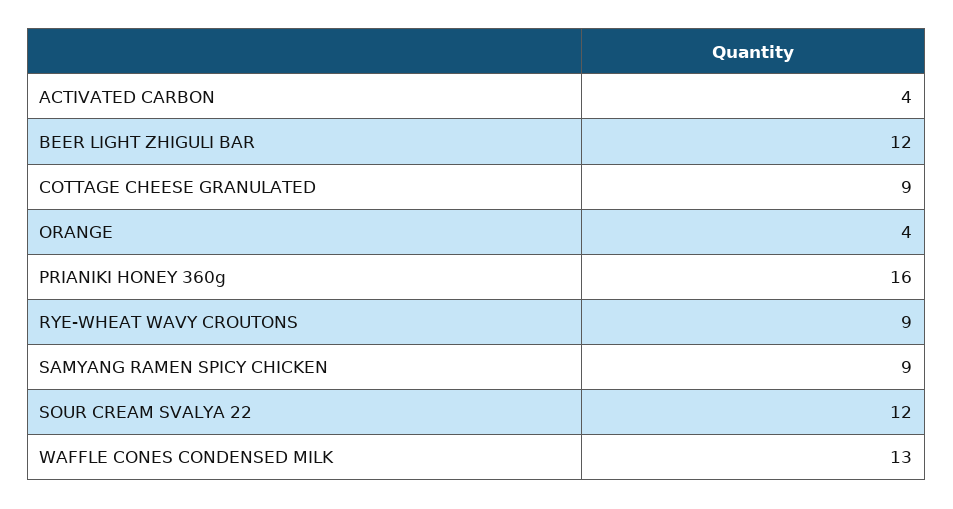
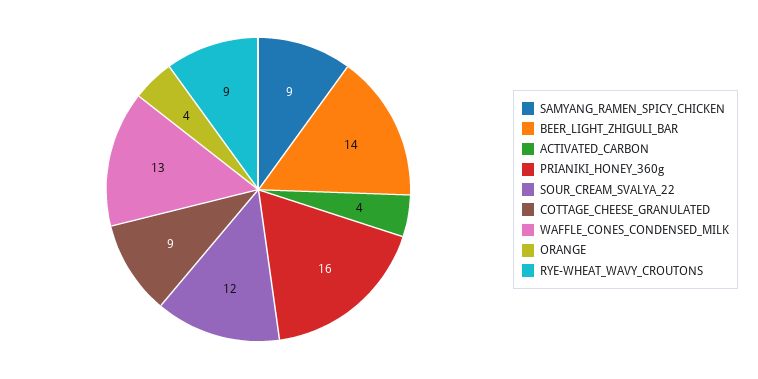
  {
    "ACTIVATED CARBON": 4,
-   "BEER LIGHT ZHIGULI BAR": 12,
+   "BEER LIGHT ZHIGULI BAR": 14,
    "COTTAGE CHEESE GRANULATED": 9,
    "ORANGE": 4,
    "PRIANIKI HONEY 360g": 16,
    "RYE-WHEAT WAVY CROUTONS": 9,
    "SAMYANG RAMEN SPICY CHICKEN": 9,
    "SOUR CREAM SVALYA 22": 12,
    "WAFFLE CONES CONDENSED MILK": 13
  }

